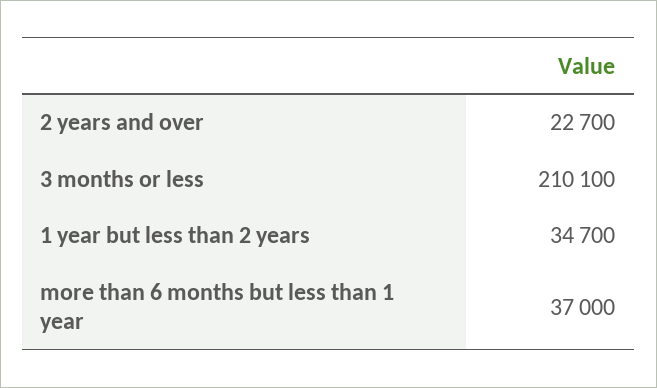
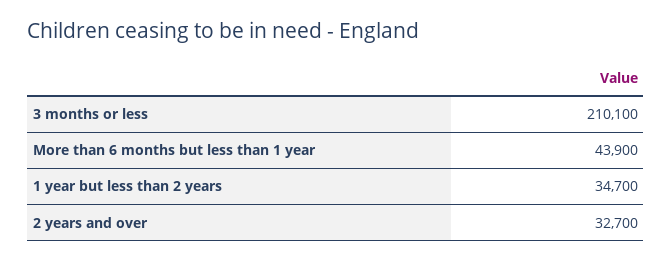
  {
-   "2 years and over": 22700,
+   "2 years and over": 32700,
    "3 months or less": 210100,
    "1 year but less than 2 years": 34700,
-   "more than 6 months but less than 1 year": 37000
+   "more than 6 months but less than 1 year": 43900
  }

